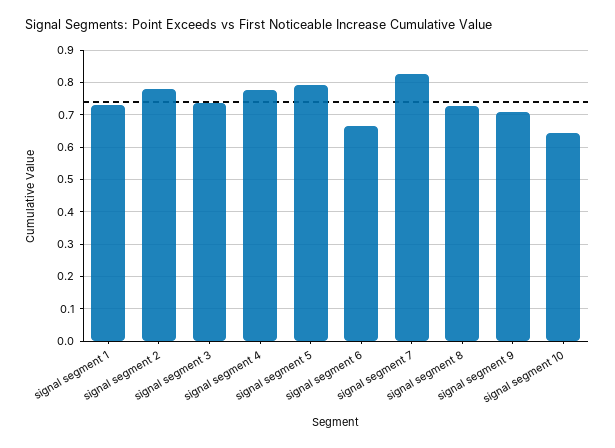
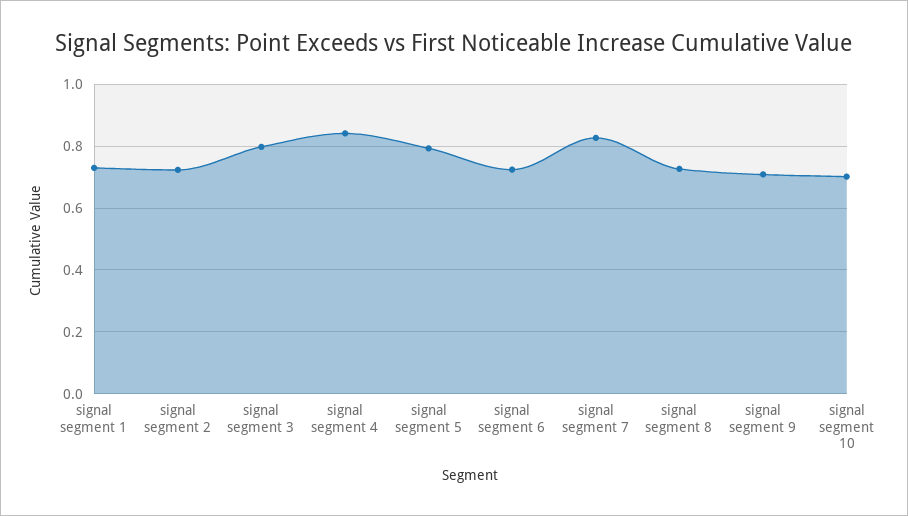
  {
    "signal segment 1": 0.74,
-   "signal segment 2": 0.78,
+   "signal segment 2": 0.72,
-   "signal segment 3": 0.74,
+   "signal segment 3": 0.8,
-   "signal segment 4": 0.78,
+   "signal segment 4": 0.84,
    "signal segment 5": 0.8,
-   "signal segment 6": 0.66,
+   "signal segment 6": 0.72,
    "signal segment 7": 0.82,
    "signal segment 8": 0.72,
    "signal segment 9": 0.7,
-   "signal segment 10": 0.64
+   "signal segment 10": 0.7
  }

